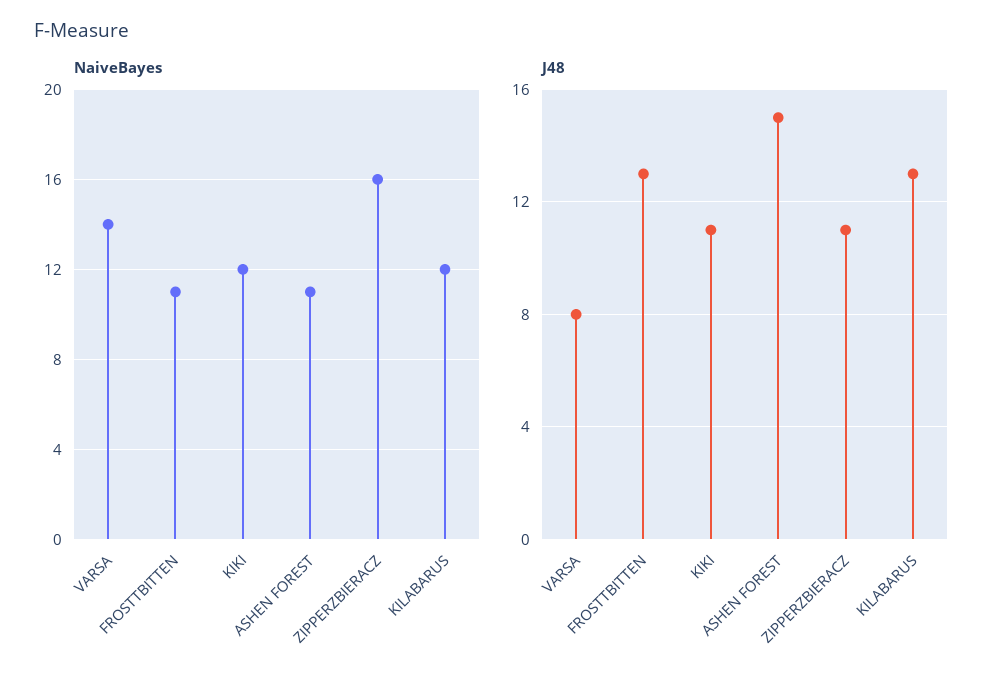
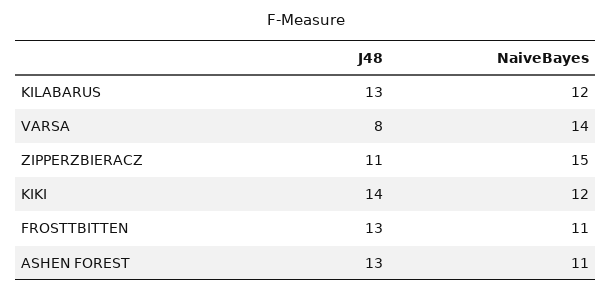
  {
    "NaiveBayes": {
      "VARSA": 14,
      "FROSTTBITTEN": 11,
      "KIKI": 12,
      "ASHEN FOREST": 11,
-     "ZIPPERZBIERACZ": 16,
+     "ZIPPERZBIERACZ": 15,
      "KILABARUS": 12
    },
    "J48": {
      "VARSA": 8,
      "FROSTTBITTEN": 13,
-     "KIKI": 11,
+     "KIKI": 14,
-     "ASHEN FOREST": 15,
+     "ASHEN FOREST": 13,
      "ZIPPERZBIERACZ": 11,
      "KILABARUS": 13
    }
  }

